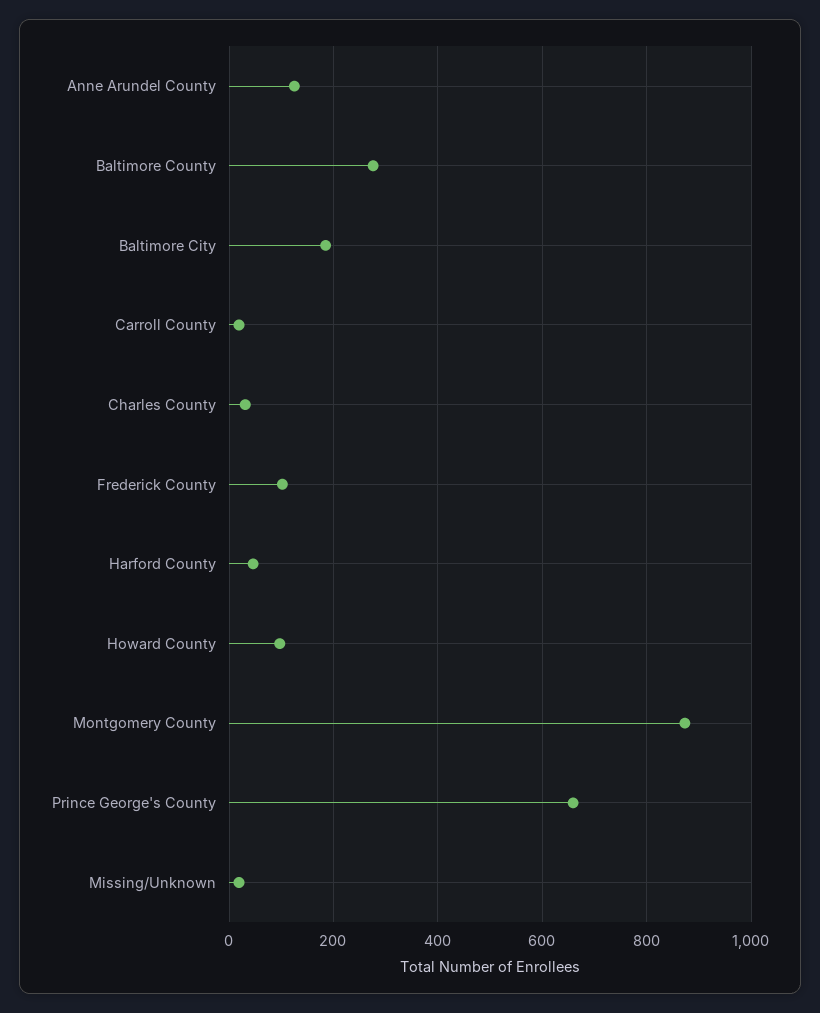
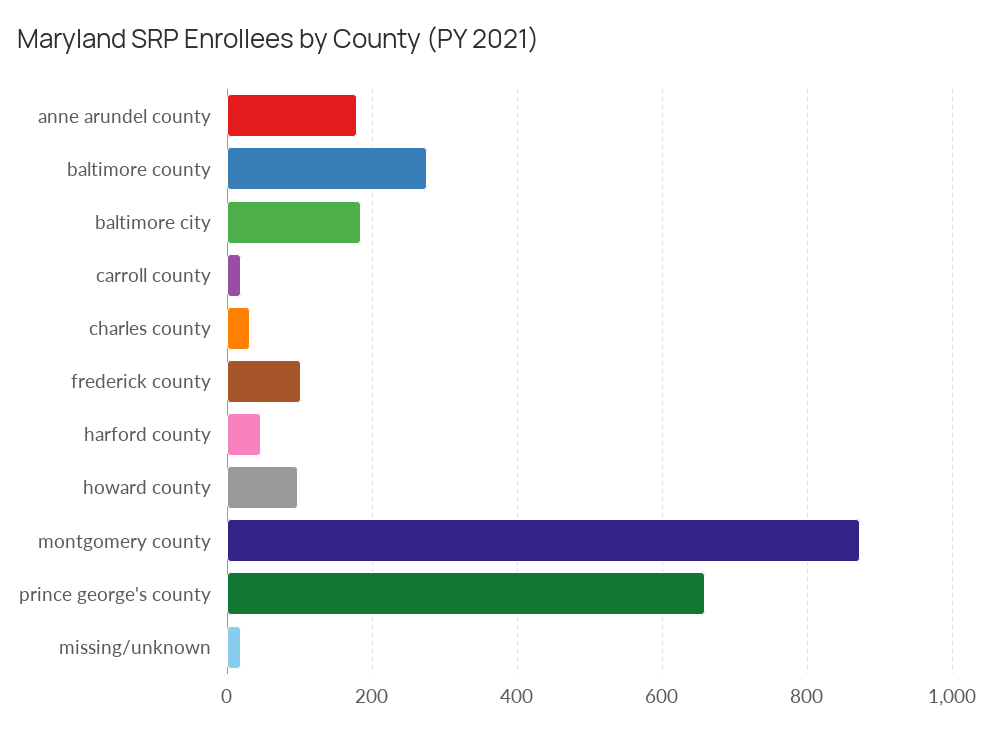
  {
-   "Anne Arundel County": 120,
+   "Anne Arundel County": 180,
    "Baltimore County": 280,
    "Baltimore City": 180,
    "Carroll County": 20,
    "Charles County": 40,
    "Frederick County": 100,
    "Harford County": 40,
    "Howard County": 100,
    "Montgomery County": 880,
    "Prince George's County": 660,
    "Missing/Unknown": 20
  }

